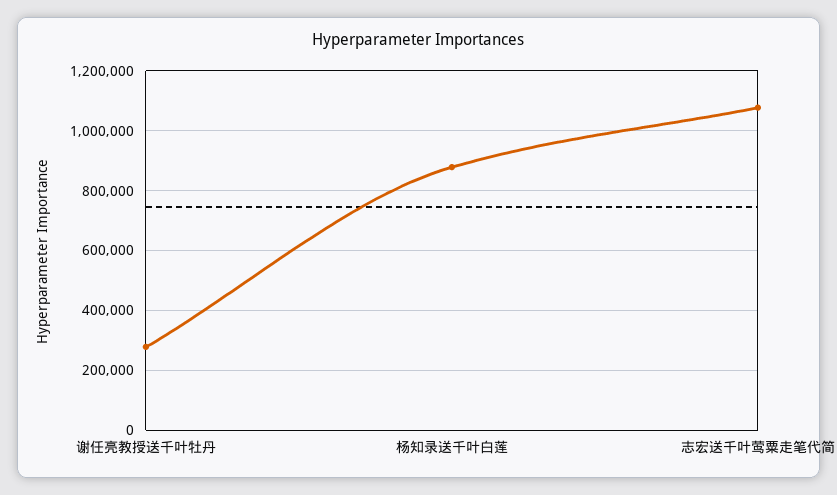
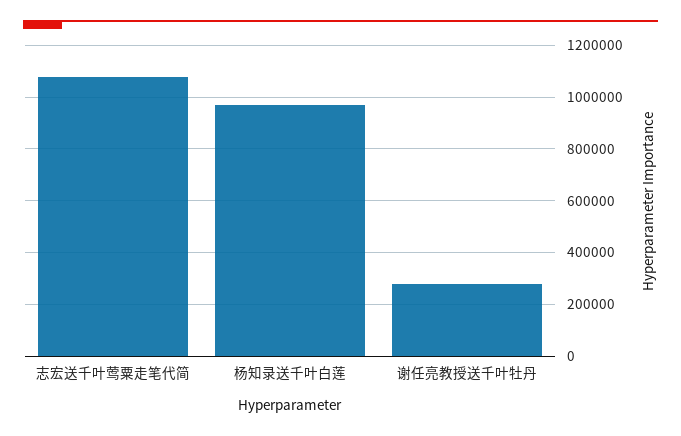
  {
    "谢任亮教授送千叶牡丹": 275000,
-   "杨知录送千叶白莲": 875000,
+   "杨知录送千叶白莲": 975000,
    "志宏送千叶莺粟走笔代简": 1075000
  }

